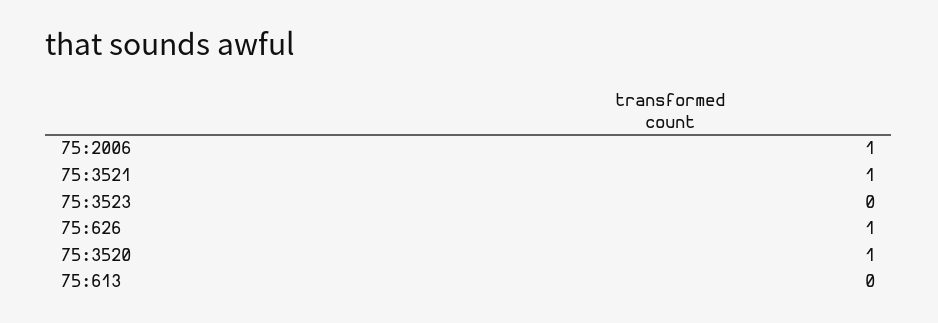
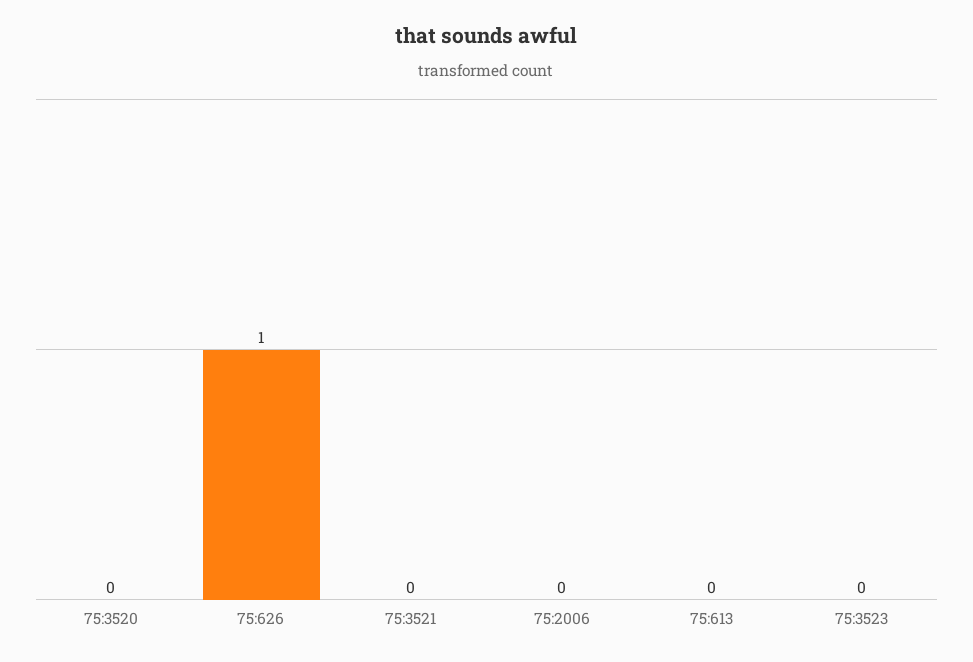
  {
-   "75:2006": 1,
+   "75:2006": 0,
-   "75:3521": 1,
+   "75:3521": 0,
    "75:3523": 0,
    "75:626": 1,
-   "75:3520": 1,
+   "75:3520": 0,
    "75:613": 0
  }

